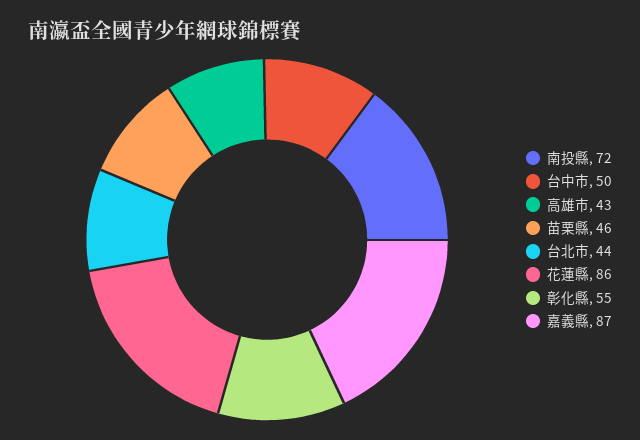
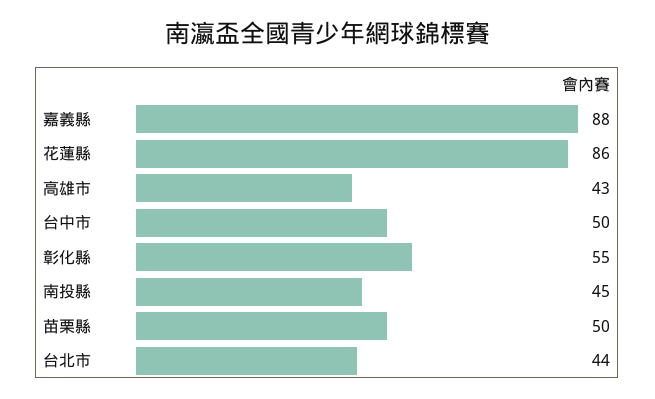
  {
-   "南投縣": 72,
+   "南投縣": 45,
    "台中市": 50,
    "高雄市": 43,
-   "苗栗縣": 46,
+   "苗栗縣": 50,
    "台北市": 44,
    "花蓮縣": 86,
    "彰化縣": 55,
-   "嘉義縣": 87
+   "嘉義縣": 88
  }

